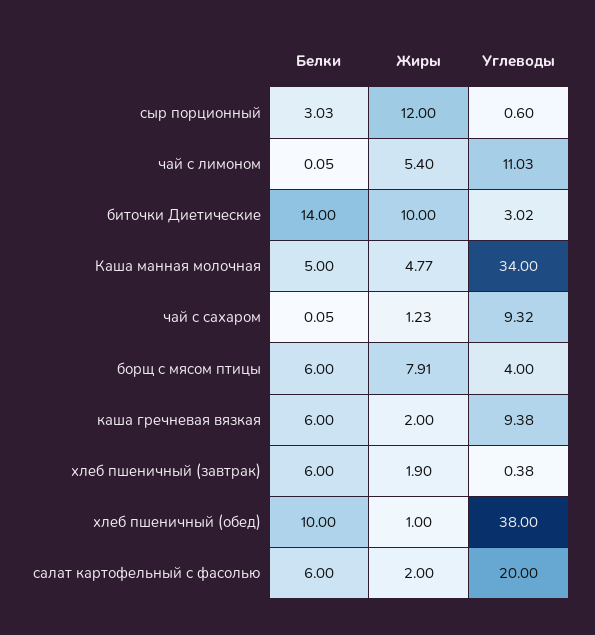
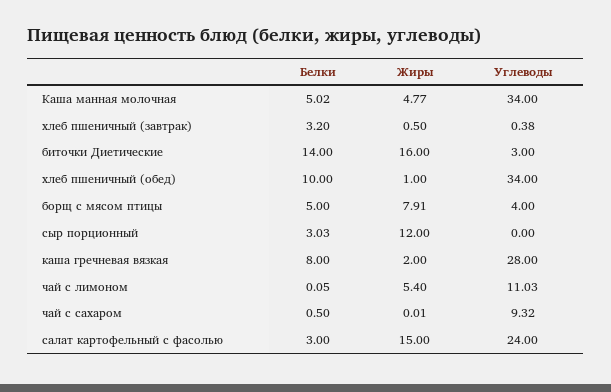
  {
    "Белки": {
      "сыр порционный": 3.03,
      "чай с лимоном": 0.05,
      "биточки Диетические": 14,
-     "Каша манная молочная": 5,
+     "Каша манная молочная": 5.02,
-     "чай с сахаром": 0.05,
+     "чай с сахаром": 0.5,
-     "борщ с мясом птицы": 6,
+     "борщ с мясом птицы": 5,
-     "каша гречневая вязкая": 6,
+     "каша гречневая вязкая": 8,
-     "хлеб пшеничный (завтрак)": 6,
+     "хлеб пшеничный (завтрак)": 3.2,
      "хлеб пшеничный (обед)": 10,
-     "салат картофельный с фасолью": 6
+     "салат картофельный с фасолью": 3
    },
    "Жиры": {
      "сыр порционный": 12,
      "чай с лимоном": 5.4,
-     "биточки Диетические": 10,
+     "биточки Диетические": 16,
      "Каша манная молочная": 4.77,
-     "чай с сахаром": 1.23,
+     "чай с сахаром": 0.01,
      "борщ с мясом птицы": 7.91,
      "каша гречневая вязкая": 2,
-     "хлеб пшеничный (завтрак)": 1.9,
+     "хлеб пшеничный (завтрак)": 0.5,
      "хлеб пшеничный (обед)": 1,
-     "салат картофельный с фасолью": 2
+     "салат картофельный с фасолью": 15
    },
    "Углеводы": {
-     "сыр порционный": 0.6,
+     "сыр порционный": 0,
      "чай с лимоном": 11.03,
-     "биточки Диетические": 3.02,
+     "биточки Диетические": 3,
      "Каша манная молочная": 34,
      "чай с сахаром": 9.32,
      "борщ с мясом птицы": 4,
-     "каша гречневая вязкая": 9.38,
+     "каша гречневая вязкая": 28,
      "хлеб пшеничный (завтрак)": 0.38,
-     "хлеб пшеничный (обед)": 38,
+     "хлеб пшеничный (обед)": 34,
-     "салат картофельный с фасолью": 20
+     "салат картофельный с фасолью": 24
    }
  }

